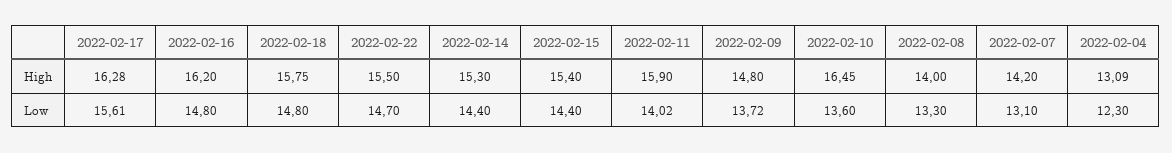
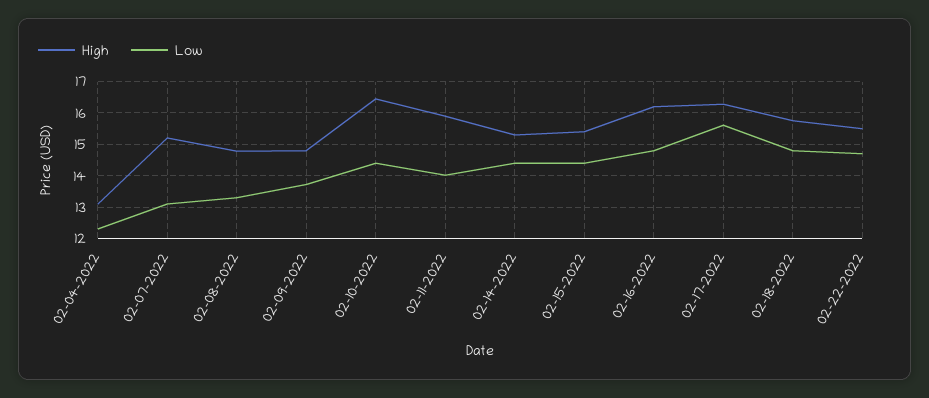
  {
    "High": {
      "2022-02-17": 16.28,
      "2022-02-16": 16.2,
      "2022-02-18": 15.75,
      "2022-02-22": 15.5,
      "2022-02-14": 15.3,
      "2022-02-15": 15.4,
      "2022-02-11": 15.9,
      "2022-02-09": 14.8,
      "2022-02-10": 16.45,
-     "2022-02-08": 14,
+     "2022-02-08": 14.8,
-     "2022-02-07": 14.2,
+     "2022-02-07": 15.2,
      "2022-02-04": 13.09
    },
    "Low": {
      "2022-02-17": 15.61,
      "2022-02-16": 14.8,
      "2022-02-18": 14.8,
      "2022-02-22": 14.7,
      "2022-02-14": 14.4,
      "2022-02-15": 14.4,
      "2022-02-11": 14.02,
      "2022-02-09": 13.72,
-     "2022-02-10": 13.6,
+     "2022-02-10": 14.4,
      "2022-02-08": 13.3,
      "2022-02-07": 13.1,
      "2022-02-04": 12.3
    }
  }

